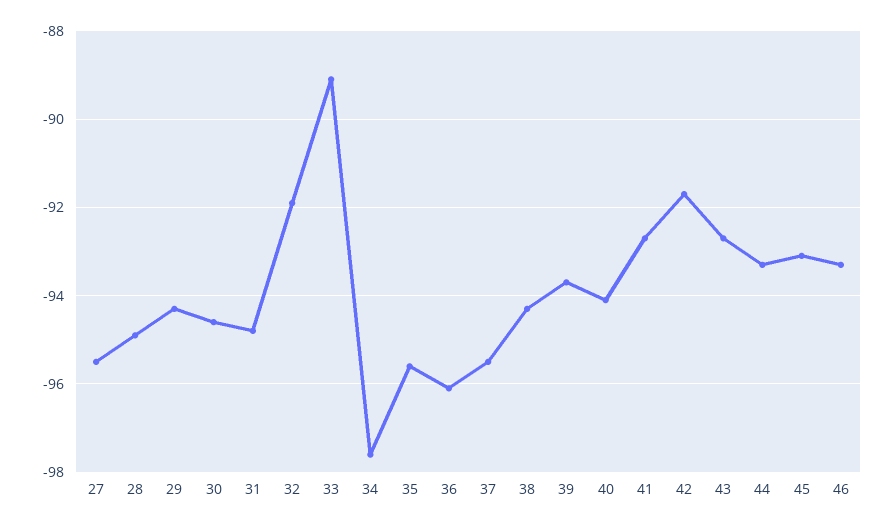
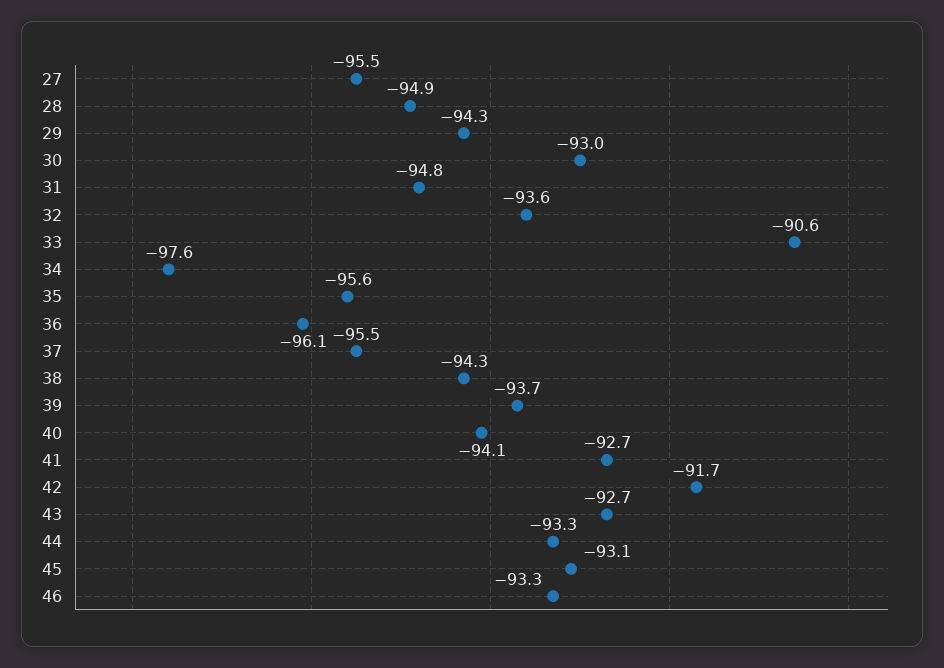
  {
    "27": -95.5,
    "28": -94.9,
    "29": -94.3,
-   "30": -94.5,
+   "30": -93,
    "31": -94.8,
-   "32": -92,
+   "32": -93.6,
-   "33": -89,
+   "33": -90.6,
    "34": -97.6,
    "35": -95.6,
    "36": -96.1,
    "37": -95.5,
    "38": -94.3,
    "39": -93.7,
    "40": -94.1,
    "41": -92.7,
    "42": -91.7,
    "43": -92.7,
    "44": -93.3,
    "45": -93.1,
    "46": -93.3
  }

